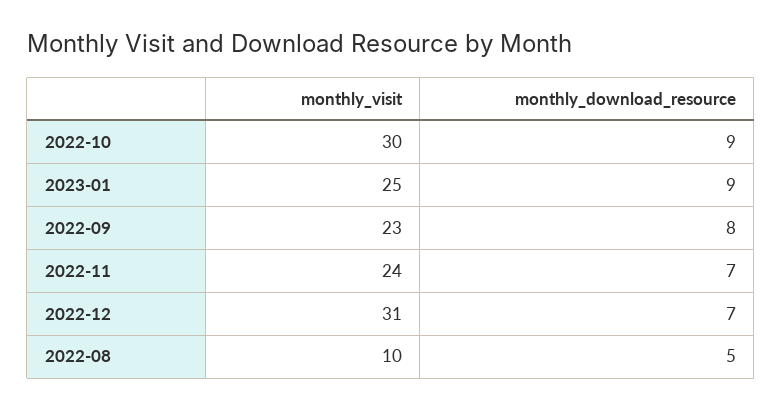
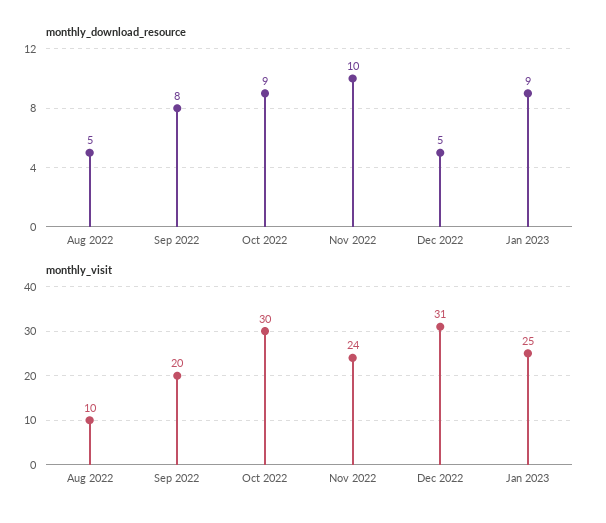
  {
    "monthly_visit": {
      "2022-10": 30,
      "2023-01": 25,
-     "2022-09": 23,
+     "2022-09": 20,
      "2022-11": 24,
      "2022-12": 31,
      "2022-08": 10
    },
    "monthly_download_resource": {
      "2022-10": 9,
      "2023-01": 9,
      "2022-09": 8,
-     "2022-11": 7,
+     "2022-11": 10,
-     "2022-12": 7,
+     "2022-12": 5,
      "2022-08": 5
    }
  }

